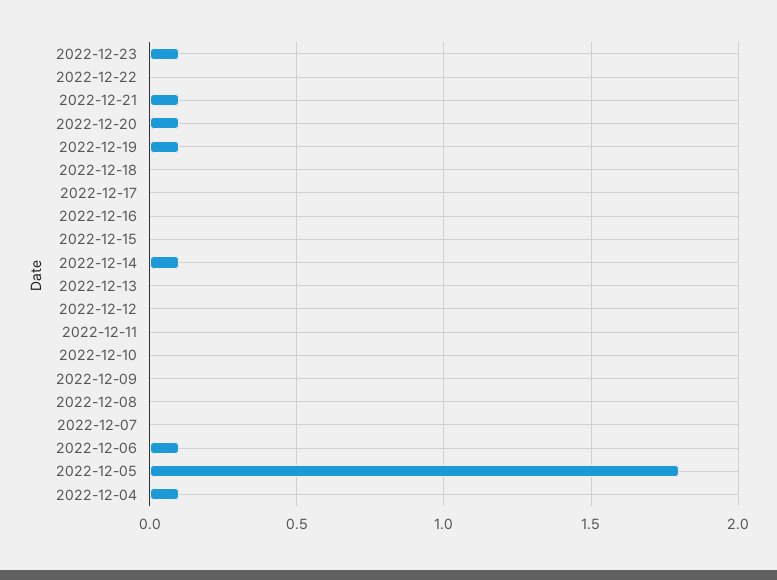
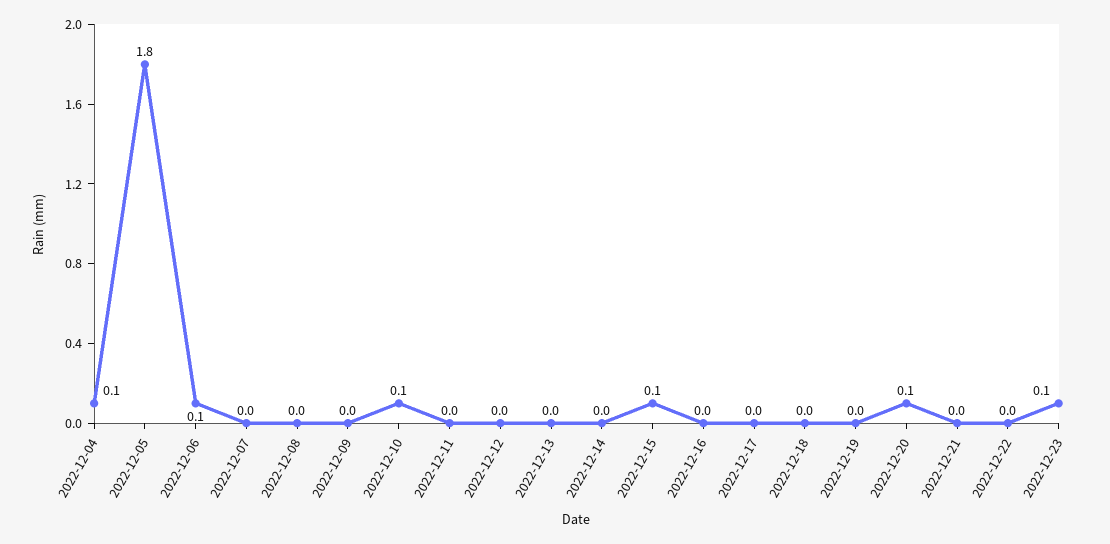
  {
    "2022-12-23": 0.1,
    "2022-12-22": 0,
-   "2022-12-21": 0.1,
+   "2022-12-21": 0,
    "2022-12-20": 0.1,
-   "2022-12-19": 0.1,
+   "2022-12-19": 0,
    "2022-12-18": 0,
    "2022-12-17": 0,
    "2022-12-16": 0,
-   "2022-12-15": 0,
+   "2022-12-15": 0.1,
-   "2022-12-14": 0.1,
+   "2022-12-14": 0,
    "2022-12-13": 0,
    "2022-12-12": 0,
    "2022-12-11": 0,
-   "2022-12-10": 0,
+   "2022-12-10": 0.1,
    "2022-12-09": 0,
    "2022-12-08": 0,
    "2022-12-07": 0,
    "2022-12-06": 0.1,
    "2022-12-05": 1.8,
    "2022-12-04": 0.1
  }

